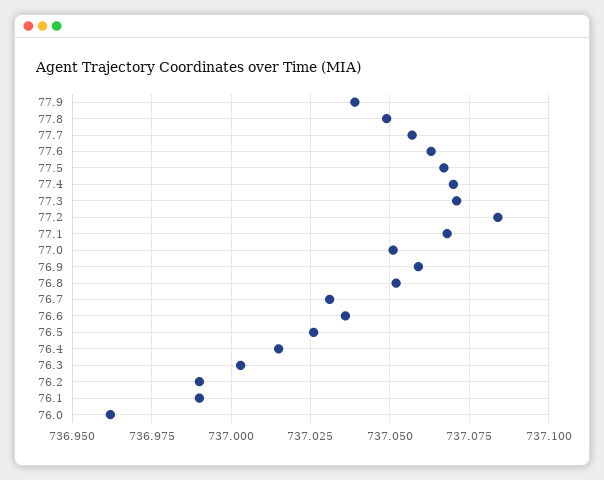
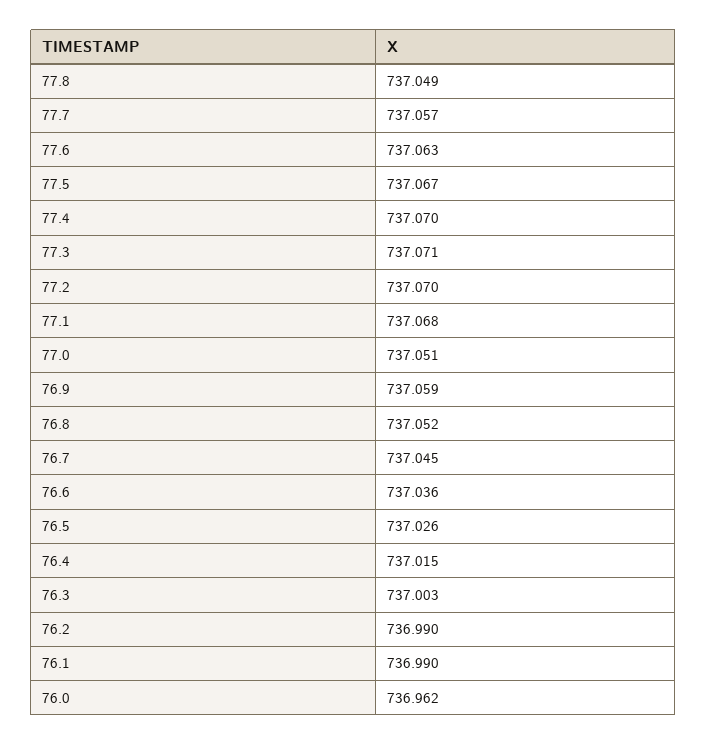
  {
-   "77.9": 737.04,
    "77.8": 737.049,
    "77.7": 737.057,
    "77.6": 737.063,
    "77.5": 737.067,
    "77.4": 737.07,
    "77.3": 737.071,
-   "77.2": 737.085,
+   "77.2": 737.07,
    "77.1": 737.068,
    "77.0": 737.051,
    "76.9": 737.059,
    "76.8": 737.052,
-   "76.7": 737.03,
+   "76.7": 737.045,
    "76.6": 737.036,
    "76.5": 737.026,
    "76.4": 737.015,
    "76.3": 737.003,
    "76.2": 736.99,
    "76.1": 736.99,
    "76.0": 736.962
  }

